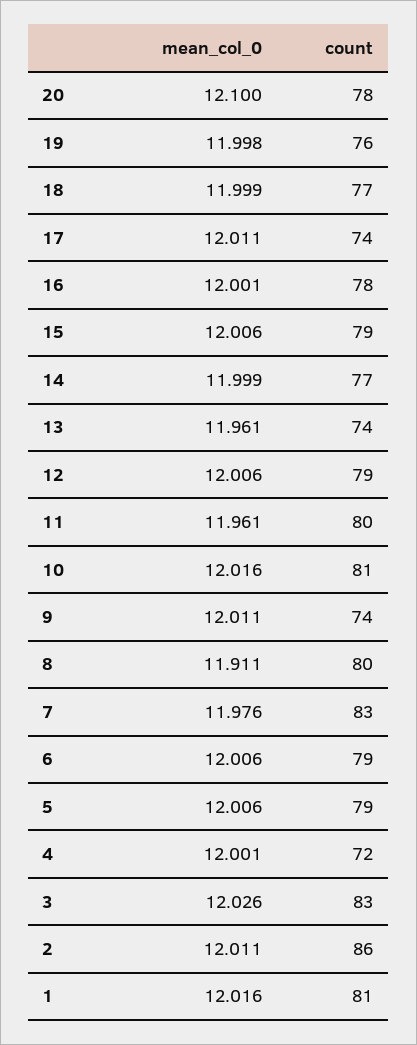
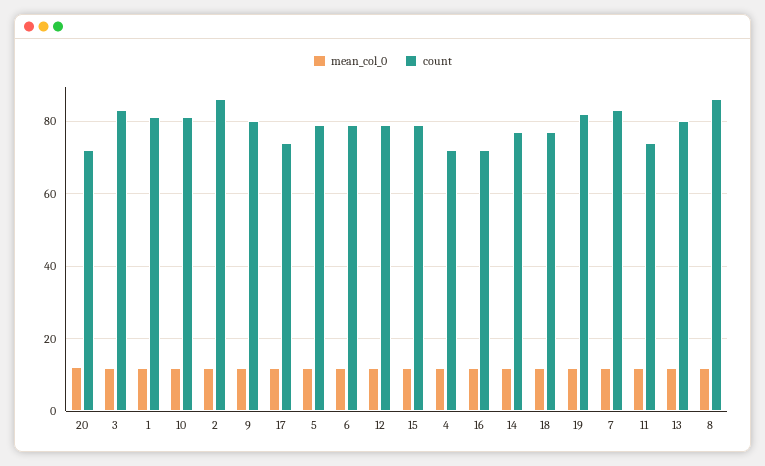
  {
    "mean_col_0": {
      "20": 12.1,
      "19": 11.998,
      "18": 11.999,
      "17": 12.011,
      "16": 12.001,
      "15": 12.006,
      "14": 11.999,
      "13": 11.961,
      "12": 12.006,
      "11": 11.961,
      "10": 12.016,
      "9": 12.011,
      "8": 11.911,
      "7": 11.976,
      "6": 12.006,
      "5": 12.006,
      "4": 12.001,
      "3": 12.026,
      "2": 12.011,
      "1": 12.016
    },
    "count": {
-     "20": 78,
+     "20": 72,
-     "19": 76,
+     "19": 82,
      "18": 77,
      "17": 74,
-     "16": 78,
+     "16": 72,
      "15": 79,
      "14": 77,
-     "13": 74,
+     "13": 80,
      "12": 79,
-     "11": 80,
+     "11": 74,
      "10": 81,
-     "9": 74,
+     "9": 80,
-     "8": 80,
+     "8": 86,
      "7": 83,
      "6": 79,
      "5": 79,
      "4": 72,
      "3": 83,
      "2": 86,
      "1": 81
    }
  }

